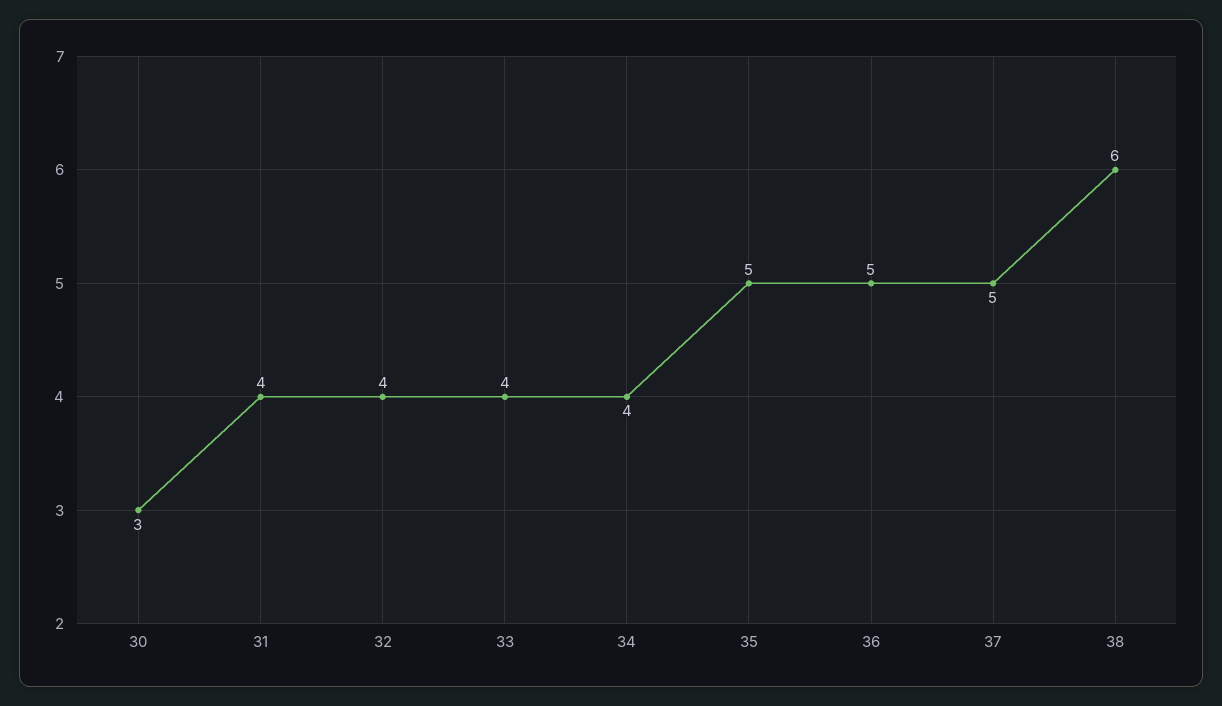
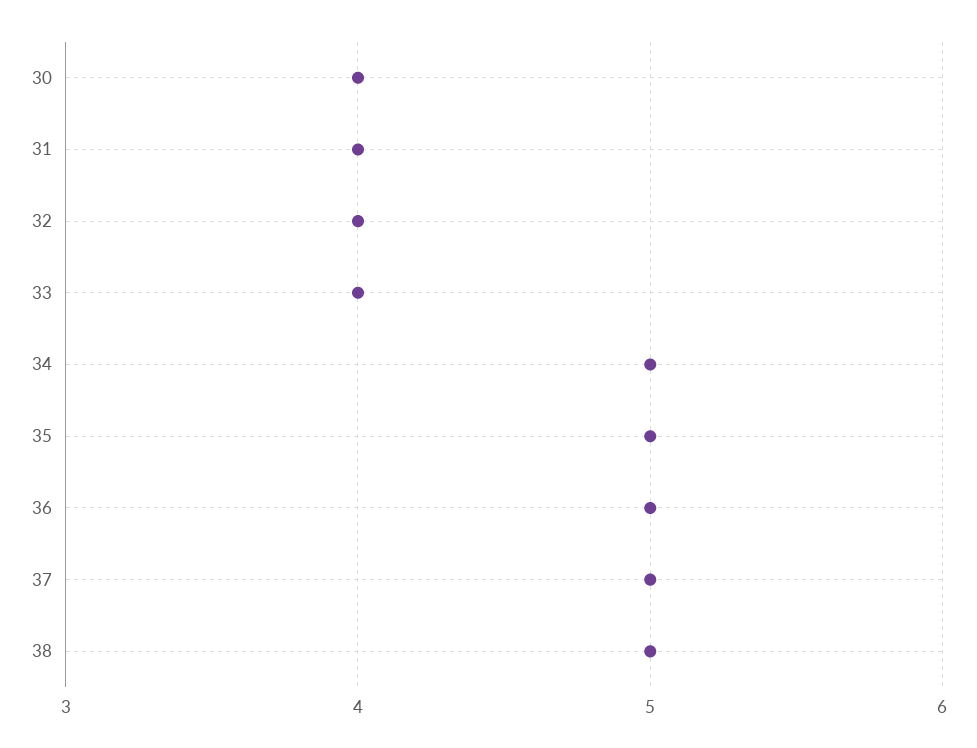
  {
-   "30": 3,
+   "30": 4,
    "31": 4,
    "32": 4,
    "33": 4,
-   "34": 4,
+   "34": 5,
    "35": 5,
    "36": 5,
    "37": 5,
-   "38": 6
+   "38": 5
  }

